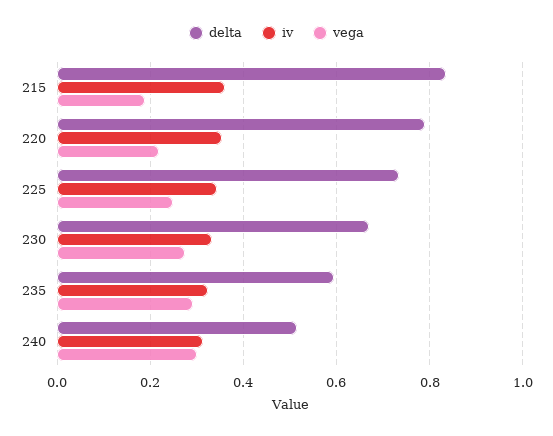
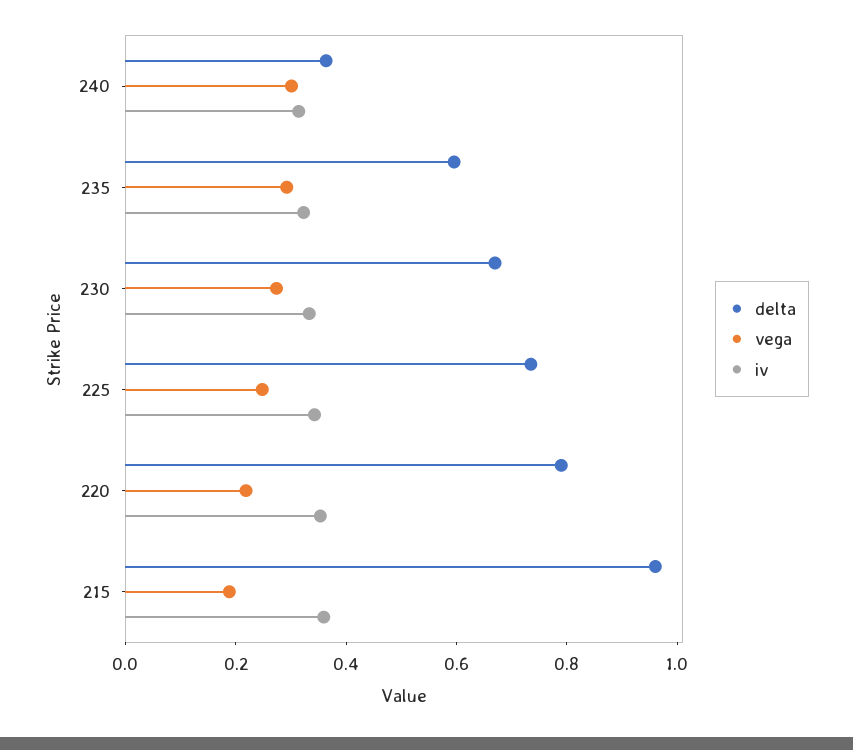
  {
    "delta": {
-     "215": 0.84,
+     "215": 0.95,
      "220": 0.78,
      "225": 0.74,
      "230": 0.66,
      "235": 0.6,
-     "240": 0.52
+     "240": 0.35
    },
    "iv": {
      "215": 0.36,
      "220": 0.36,
      "225": 0.34,
      "230": 0.34,
      "235": 0.32,
      "240": 0.32
    },
    "vega": {
      "215": 0.18,
      "220": 0.22,
      "225": 0.24,
      "230": 0.28,
      "235": 0.3,
      "240": 0.3
    }
  }

